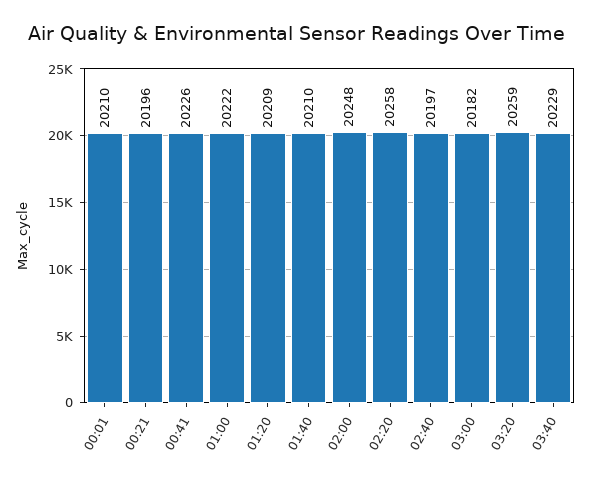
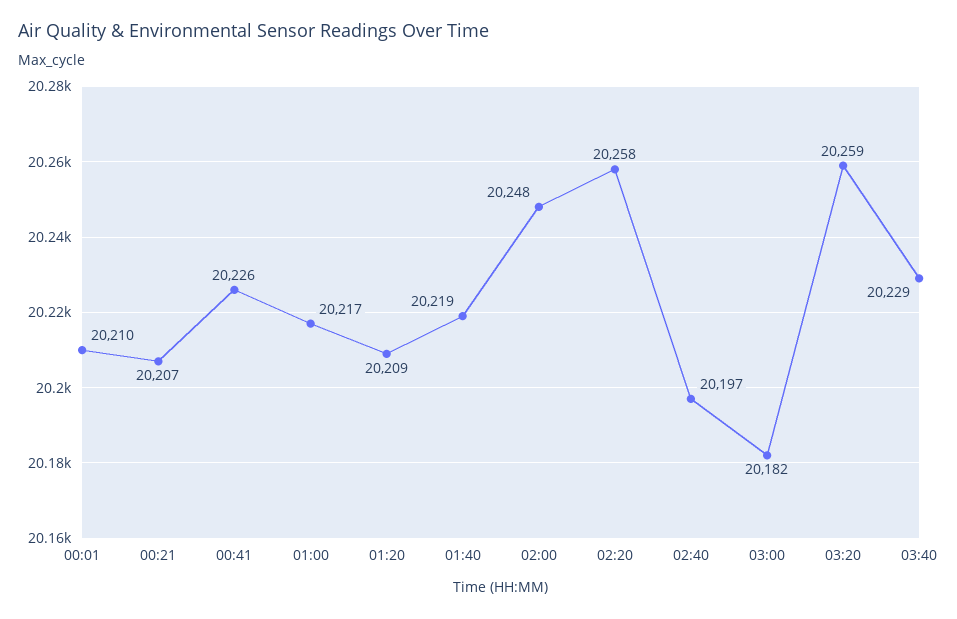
  {
    "00:01": 20210,
-   "00:21": 20196,
+   "00:21": 20207,
    "00:41": 20226,
-   "01:00": 20222,
+   "01:00": 20217,
    "01:20": 20209,
-   "01:40": 20210,
+   "01:40": 20219,
    "02:00": 20248,
    "02:20": 20258,
    "02:40": 20197,
    "03:00": 20182,
    "03:20": 20259,
    "03:40": 20229
  }

